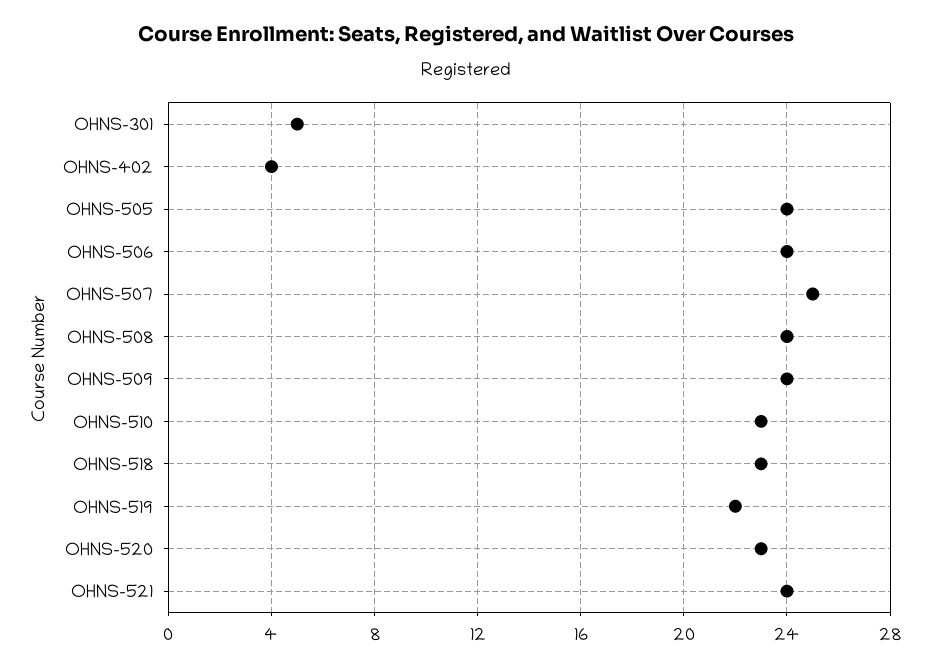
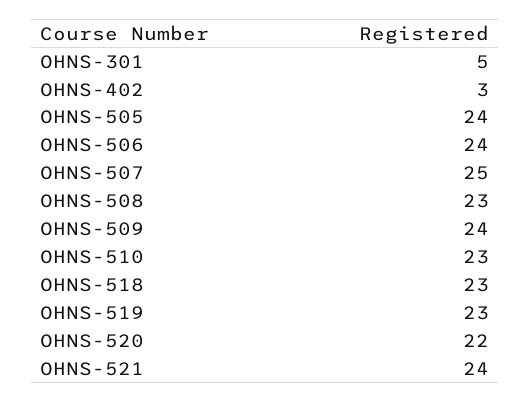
  {
    "OHNS-301": 5,
-   "OHNS-402": 4,
+   "OHNS-402": 3,
    "OHNS-505": 24,
    "OHNS-506": 24,
    "OHNS-507": 25,
-   "OHNS-508": 24,
+   "OHNS-508": 23,
    "OHNS-509": 24,
    "OHNS-510": 23,
    "OHNS-518": 23,
-   "OHNS-519": 22,
+   "OHNS-519": 23,
-   "OHNS-520": 23,
+   "OHNS-520": 22,
    "OHNS-521": 24
  }

